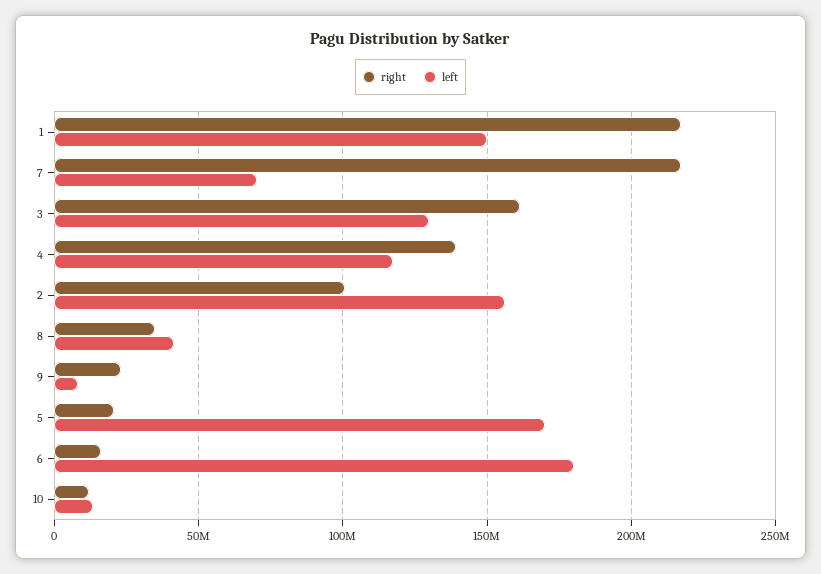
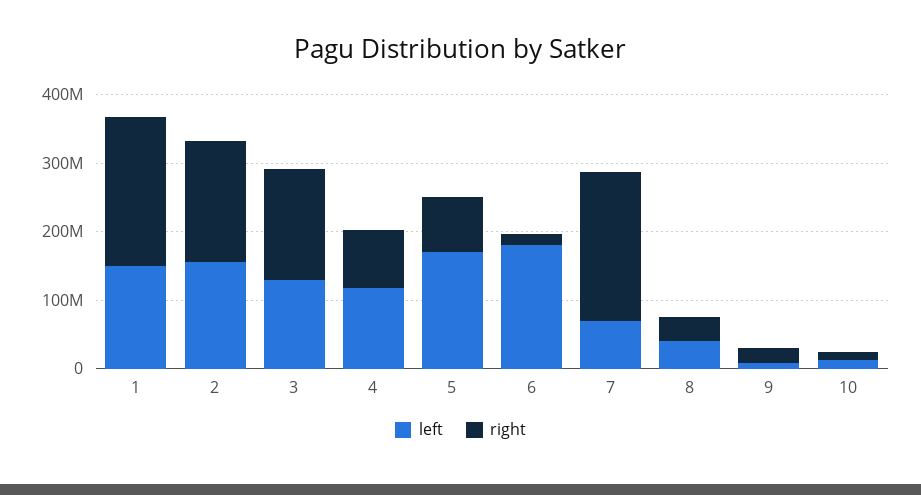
  {
    "right": {
      "1": 215000000,
      "7": 215000000,
      "3": 160000000,
-     "4": 140000000,
+     "4": 80000000,
-     "2": 100000000,
+     "2": 180000000,
      "8": 35000000,
      "9": 25000000,
-     "5": 20000000,
+     "5": 80000000,
      "6": 15000000,
      "10": 10000000
    },
    "left": {
      "1": 150000000,
      "7": 70000000,
      "3": 130000000,
      "4": 115000000,
      "2": 155000000,
      "8": 40000000,
      "9": 10000000,
      "5": 170000000,
      "6": 180000000,
      "10": 15000000
    }
  }

